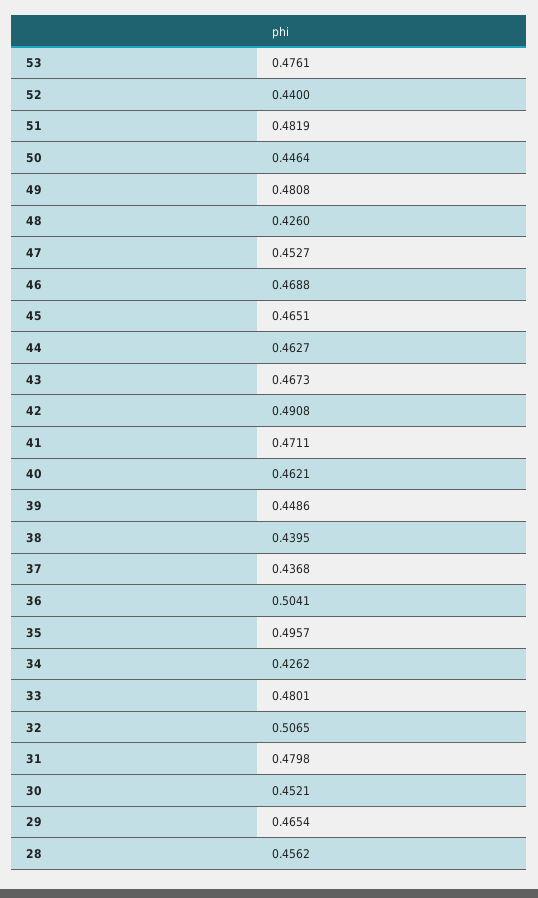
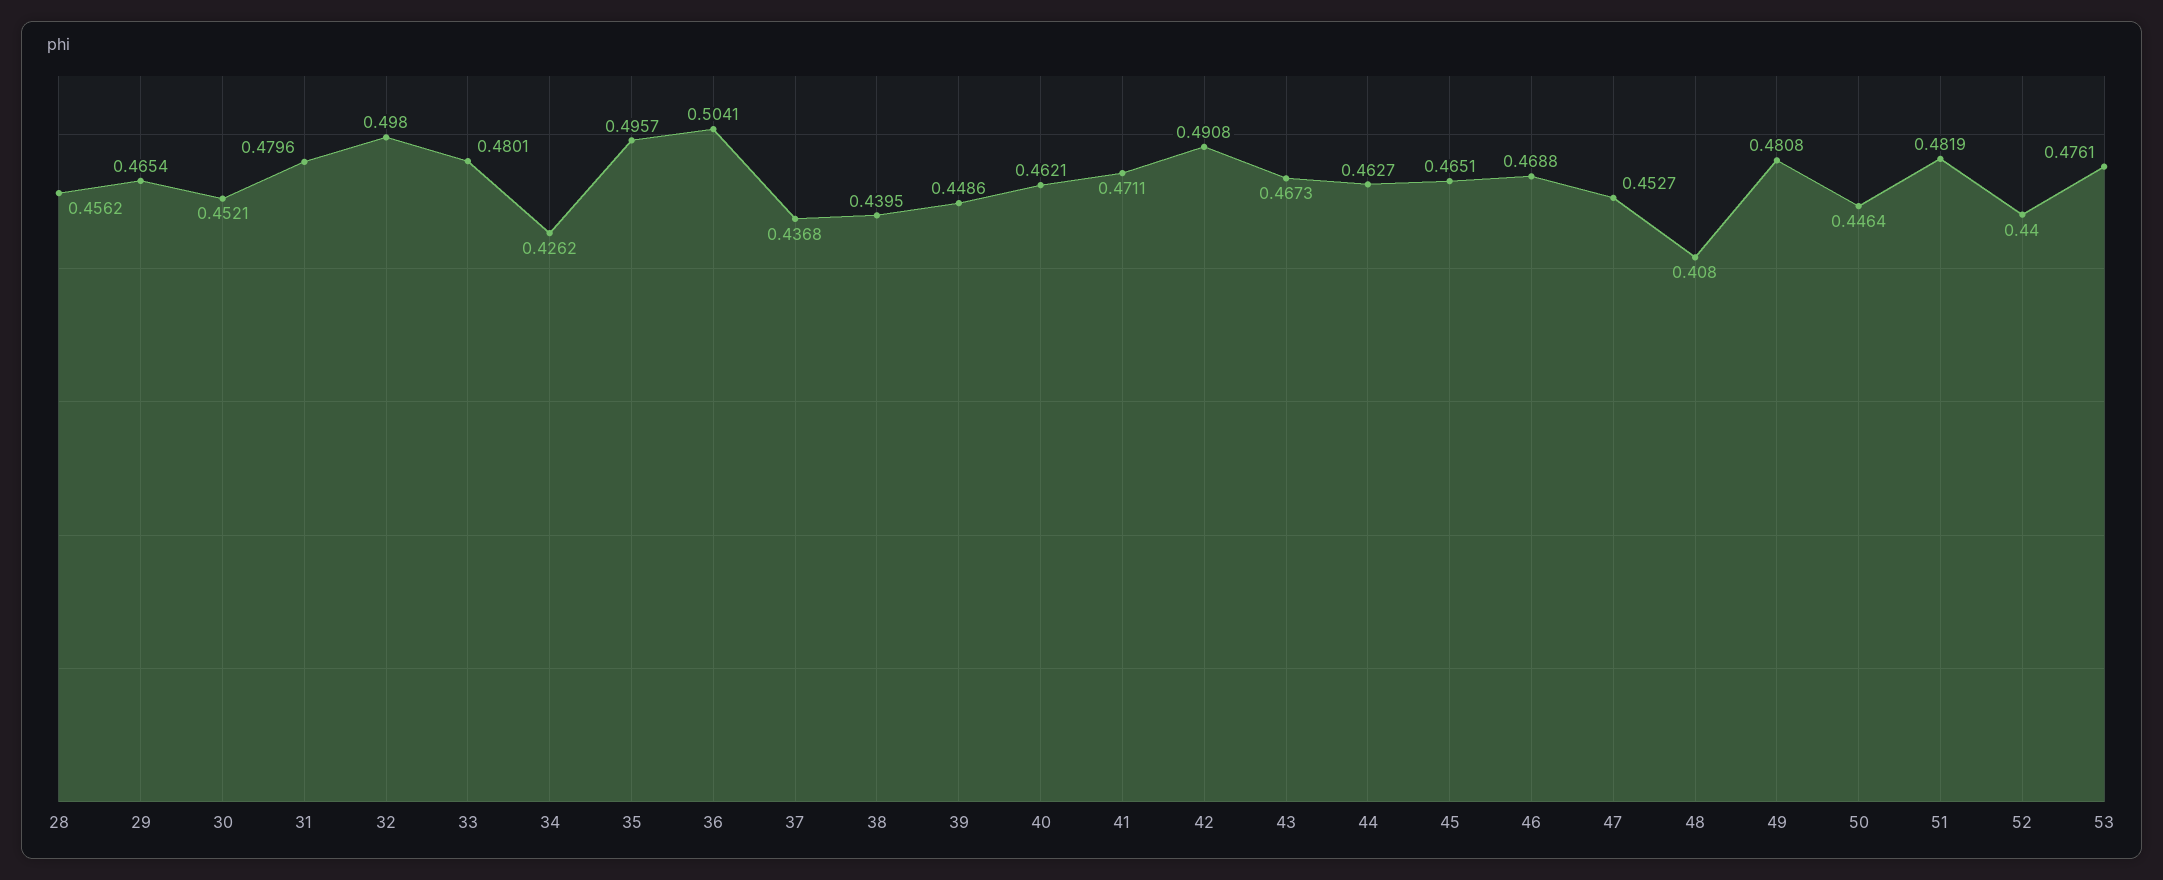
  {
    "53": 0.4761,
    "52": 0.44,
    "51": 0.4819,
    "50": 0.4464,
    "49": 0.4808,
-   "48": 0.426,
+   "48": 0.408,
    "47": 0.4527,
    "46": 0.4688,
    "45": 0.4651,
    "44": 0.4627,
    "43": 0.4673,
    "42": 0.4908,
    "41": 0.4711,
    "40": 0.4621,
    "39": 0.4486,
    "38": 0.4395,
    "37": 0.4368,
    "36": 0.5041,
    "35": 0.4957,
    "34": 0.4262,
    "33": 0.4801,
-   "32": 0.5065,
+   "32": 0.498,
-   "31": 0.4798,
+   "31": 0.4796,
    "30": 0.4521,
    "29": 0.4654,
    "28": 0.4562
  }

